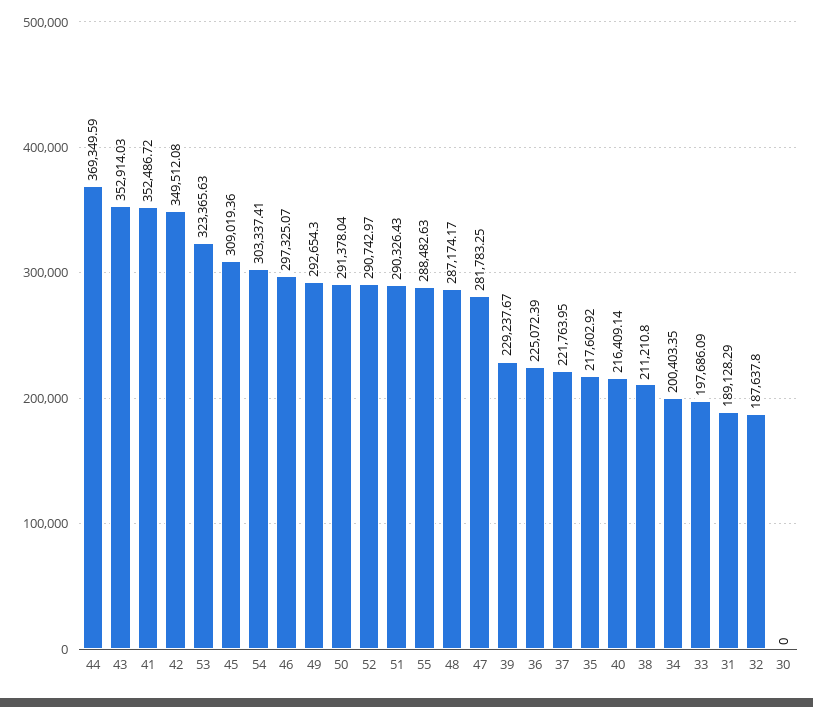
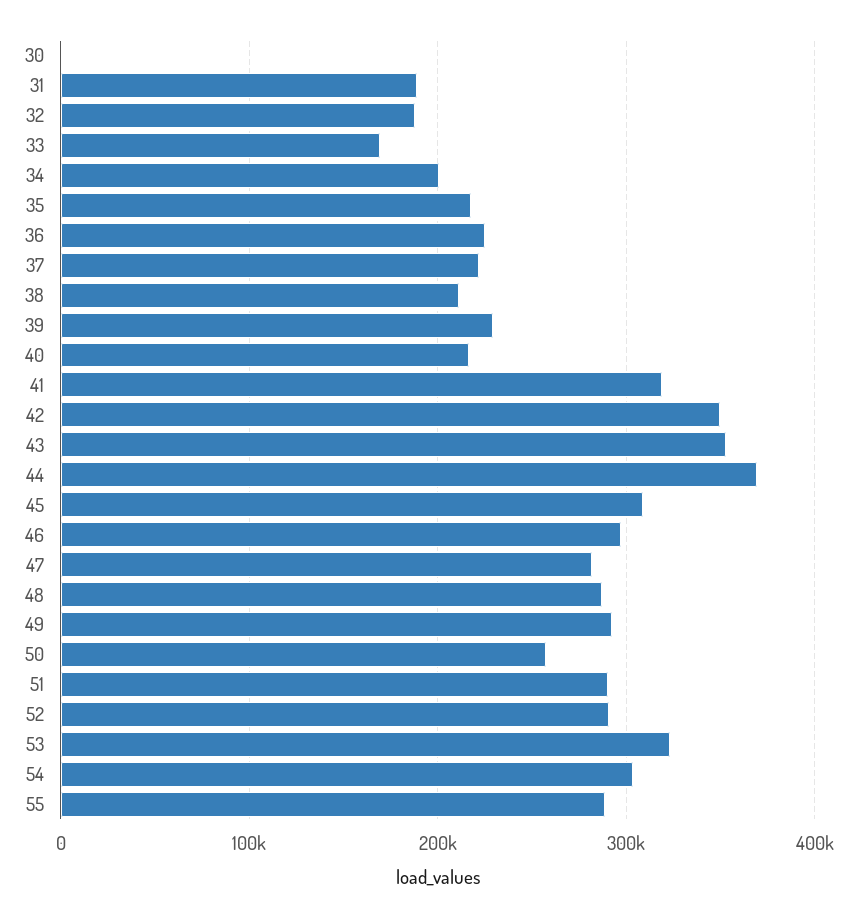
  {
    "44": 369349.59,
    "43": 352914.03,
-   "41": 352486.72,
+   "41": 320000,
    "42": 349512.08,
    "53": 323365.63,
    "45": 309019.36,
    "54": 303337.41,
    "46": 297325.07,
    "49": 292654.3,
-   "50": 291378.04,
+   "50": 260000,
    "52": 290742.97,
    "51": 290326.43,
    "55": 288482.63,
    "48": 287174.17,
    "47": 281783.25,
    "39": 229237.67,
    "36": 225072.39,
    "37": 221763.95,
    "35": 217602.92,
    "40": 216409.14,
    "38": 211210.8,
    "34": 200403.35,
-   "33": 197686.09,
+   "33": 170000,
    "31": 189128.29,
    "32": 187637.8,
    "30": 0
  }

